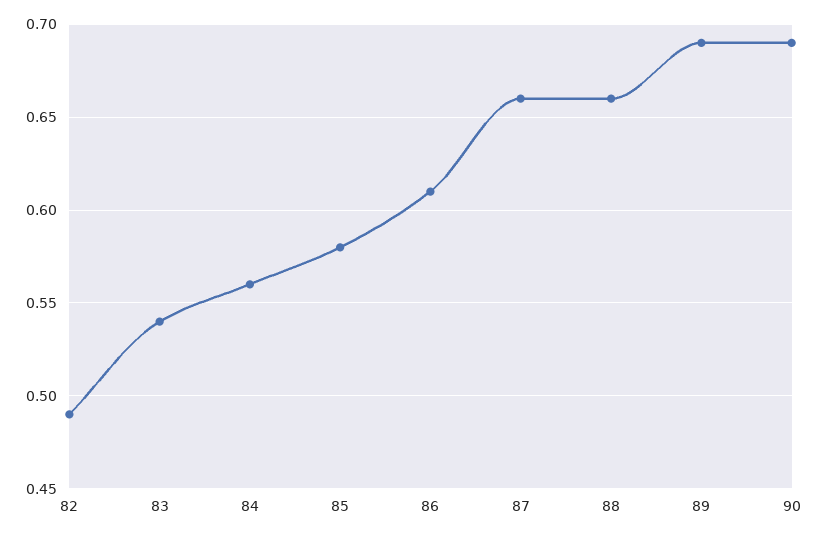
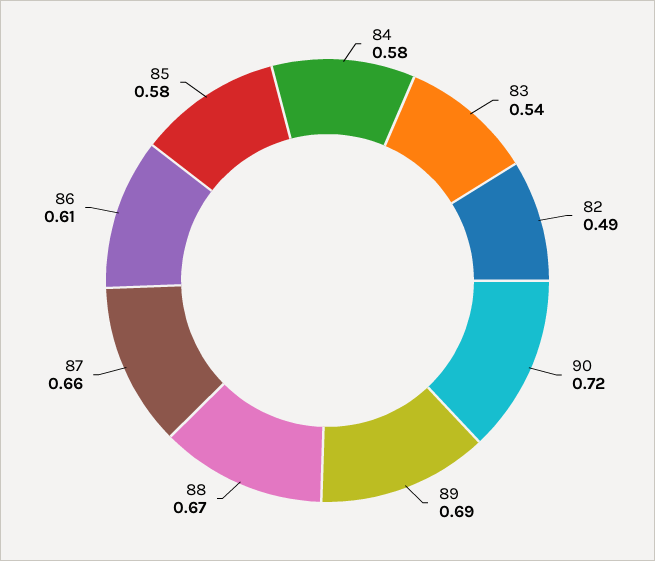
  {
    "82": 0.49,
    "83": 0.54,
-   "84": 0.56,
+   "84": 0.58,
    "85": 0.58,
    "86": 0.61,
    "87": 0.66,
-   "88": 0.66,
+   "88": 0.67,
    "89": 0.69,
-   "90": 0.69
+   "90": 0.72
  }

